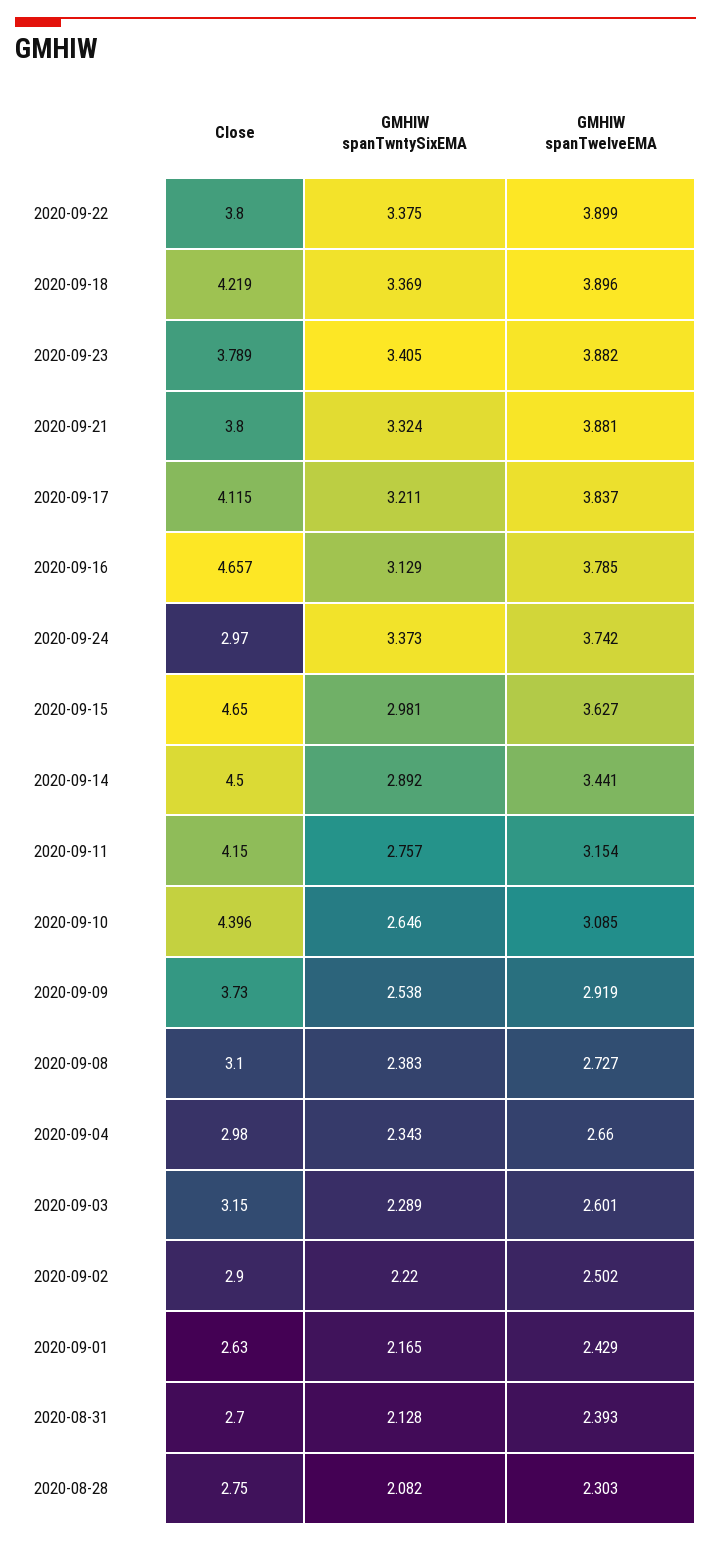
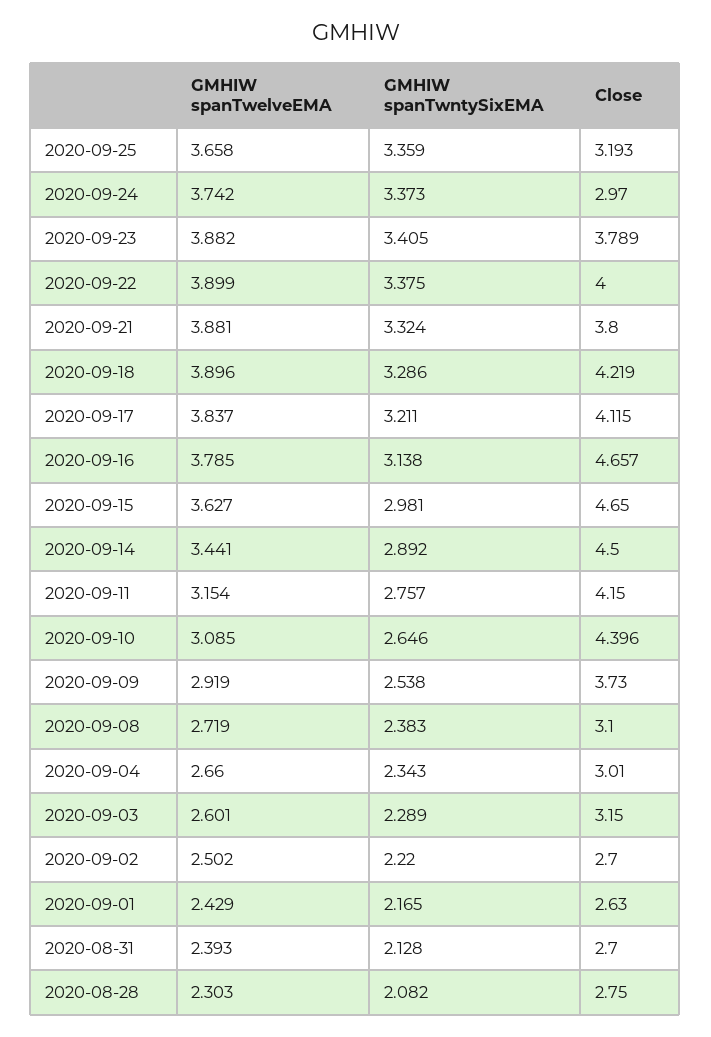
  {
    "Close": {
-     "2020-09-22": 3.8,
+     "2020-09-22": 4,
      "2020-09-18": 4.219,
      "2020-09-23": 3.789,
      "2020-09-21": 3.8,
      "2020-09-17": 4.115,
      "2020-09-16": 4.657,
      "2020-09-24": 2.97,
      "2020-09-15": 4.65,
      "2020-09-14": 4.5,
      "2020-09-11": 4.15,
      "2020-09-10": 4.396,
      "2020-09-09": 3.73,
      "2020-09-08": 3.1,
-     "2020-09-04": 2.98,
+     "2020-09-04": 3.01,
      "2020-09-03": 3.15,
-     "2020-09-02": 2.9,
+     "2020-09-02": 2.7,
      "2020-09-01": 2.63,
      "2020-08-31": 2.7,
-     "2020-08-28": 2.75
+     "2020-08-28": 2.75,
+     "2020-09-25": 3.193
    },
    "GMHIW spanTwntySixEMA": {
      "2020-09-22": 3.375,
-     "2020-09-18": 3.369,
+     "2020-09-18": 3.286,
      "2020-09-23": 3.405,
      "2020-09-21": 3.324,
      "2020-09-17": 3.211,
-     "2020-09-16": 3.129,
+     "2020-09-16": 3.138,
      "2020-09-24": 3.373,
      "2020-09-15": 2.981,
      "2020-09-14": 2.892,
      "2020-09-11": 2.757,
      "2020-09-10": 2.646,
      "2020-09-09": 2.538,
      "2020-09-08": 2.383,
      "2020-09-04": 2.343,
      "2020-09-03": 2.289,
      "2020-09-02": 2.22,
      "2020-09-01": 2.165,
      "2020-08-31": 2.128,
-     "2020-08-28": 2.082
+     "2020-08-28": 2.082,
+     "2020-09-25": 3.359
    },
    "GMHIW spanTwelveEMA": {
      "2020-09-22": 3.899,
      "2020-09-18": 3.896,
      "2020-09-23": 3.882,
      "2020-09-21": 3.881,
      "2020-09-17": 3.837,
      "2020-09-16": 3.785,
      "2020-09-24": 3.742,
      "2020-09-15": 3.627,
      "2020-09-14": 3.441,
      "2020-09-11": 3.154,
      "2020-09-10": 3.085,
      "2020-09-09": 2.919,
-     "2020-09-08": 2.727,
+     "2020-09-08": 2.719,
      "2020-09-04": 2.66,
      "2020-09-03": 2.601,
      "2020-09-02": 2.502,
      "2020-09-01": 2.429,
      "2020-08-31": 2.393,
-     "2020-08-28": 2.303
+     "2020-08-28": 2.303,
+     "2020-09-25": 3.658
    }
  }

